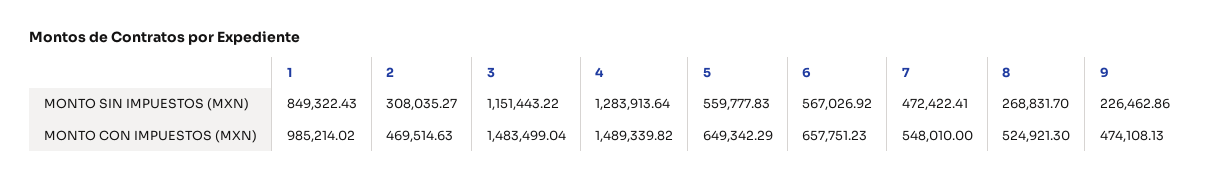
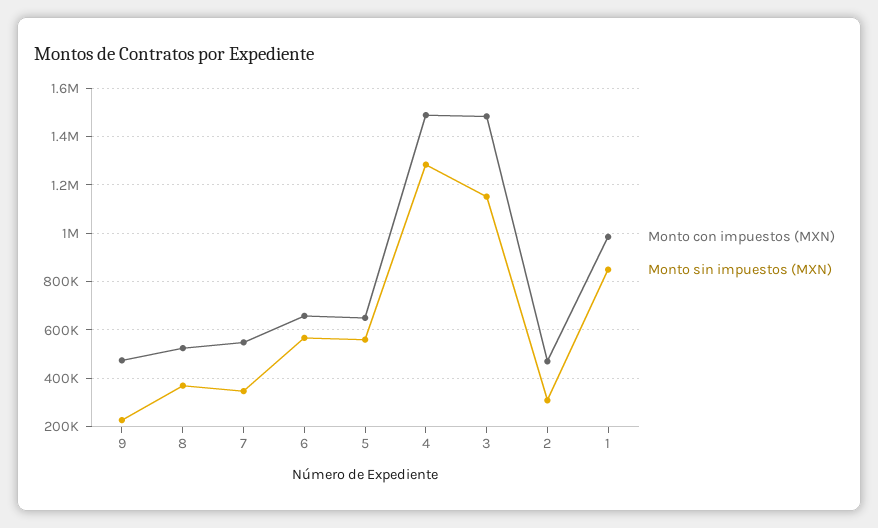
  {
    "MONTO SIN IMPUESTOS (MXN)": {
      "1": 849322.43,
      "2": 308035.27,
      "3": 1151443.22,
      "4": 1283913.64,
      "5": 559777.83,
      "6": 567026.92,
-     "7": 472422.41,
+     "7": 350000,
-     "8": 268831.7,
+     "8": 375000,
      "9": 226462.86
    },
    "MONTO CON IMPUESTOS (MXN)": {
      "1": 985214.02,
      "2": 469514.63,
      "3": 1483499.04,
      "4": 1489339.82,
      "5": 649342.29,
      "6": 657751.23,
      "7": 548010,
      "8": 524921.3,
      "9": 474108.13
    }
  }

